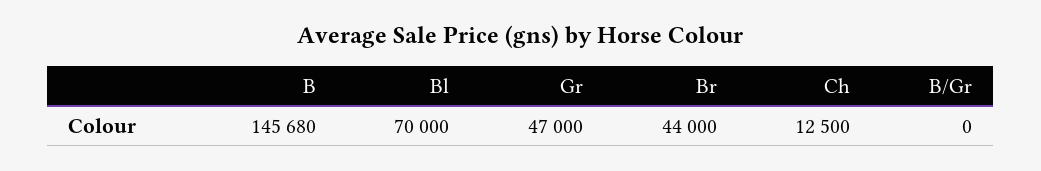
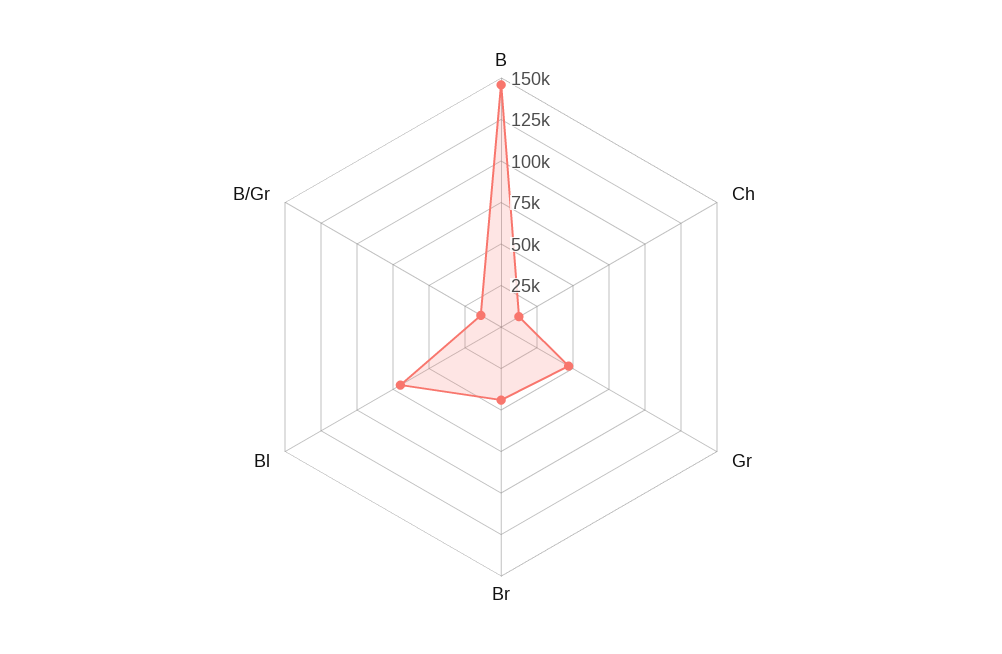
  {
    "B": 145680,
    "Bl": 70000,
    "Gr": 47000,
    "Br": 44000,
    "Ch": 12500,
-   "B/Gr": 0
+   "B/Gr": 15000
  }

